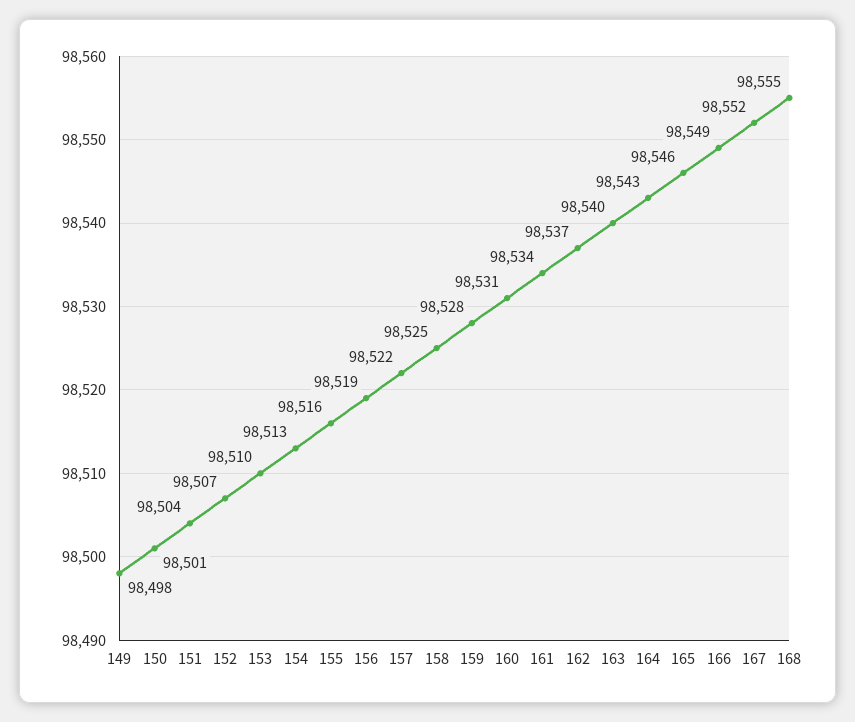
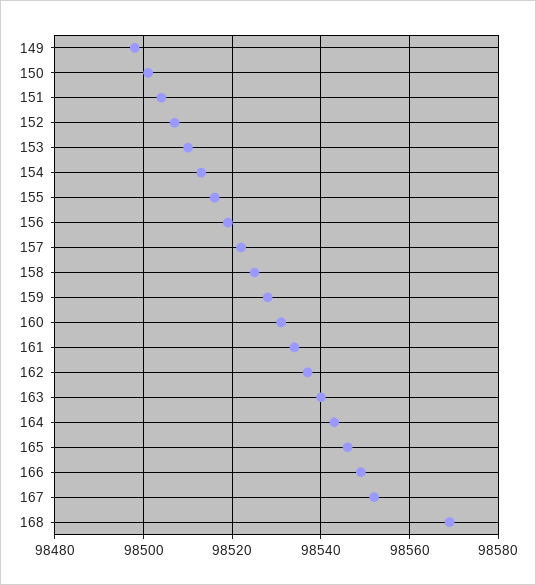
  {
    "149": 98498,
    "150": 98501,
    "151": 98504,
    "152": 98507,
    "153": 98510,
    "154": 98513,
    "155": 98516,
    "156": 98519,
    "157": 98522,
    "158": 98525,
    "159": 98528,
    "160": 98531,
    "161": 98534,
    "162": 98537,
    "163": 98540,
    "164": 98543,
    "165": 98546,
    "166": 98549,
    "167": 98552,
-   "168": 98555
+   "168": 98570
  }

